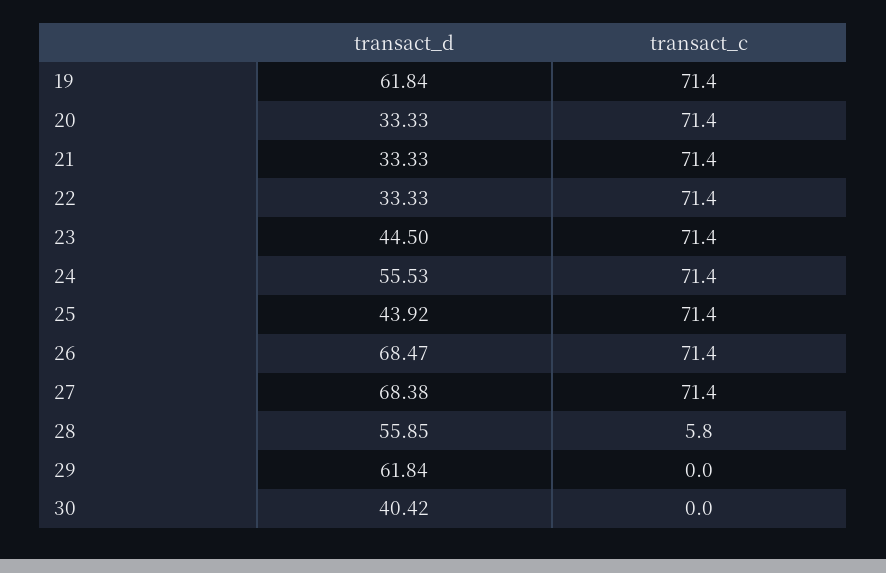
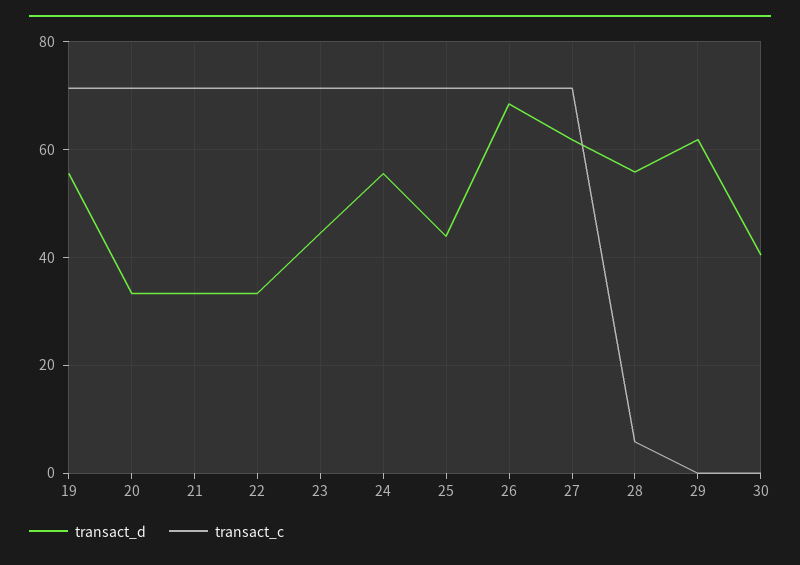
  {
    "transact_d": {
-     "19": 61.84,
+     "19": 56,
      "20": 33.33,
      "21": 33.33,
      "22": 33.33,
      "23": 44.5,
      "24": 55.53,
      "25": 43.92,
      "26": 68.47,
-     "27": 68.38,
+     "27": 62,
      "28": 55.85,
      "29": 61.84,
      "30": 40.42
    },
    "transact_c": {
      "19": 71.4,
      "20": 71.4,
      "21": 71.4,
      "22": 71.4,
      "23": 71.4,
      "24": 71.4,
      "25": 71.4,
      "26": 71.4,
      "27": 71.4,
      "28": 5.8,
      "29": 0,
      "30": 0
    }
  }

